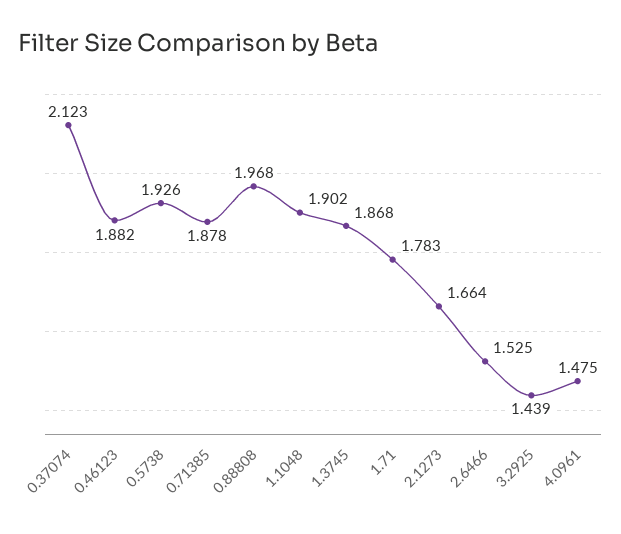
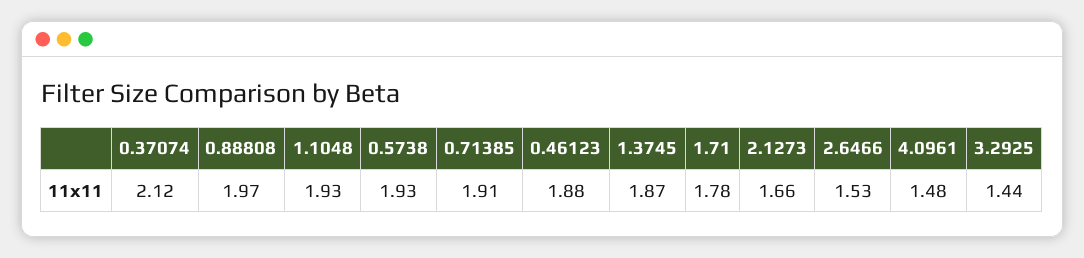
  {
    "0.37074": 2.123,
    "0.46123": 1.882,
    "0.5738": 1.926,
-   "0.71385": 1.878,
+   "0.71385": 1.91,
    "0.88808": 1.968,
-   "1.1048": 1.902,
+   "1.1048": 1.93,
    "1.3745": 1.868,
    "1.71": 1.783,
    "2.1273": 1.664,
    "2.6466": 1.525,
    "3.2925": 1.439,
    "4.0961": 1.475
  }

